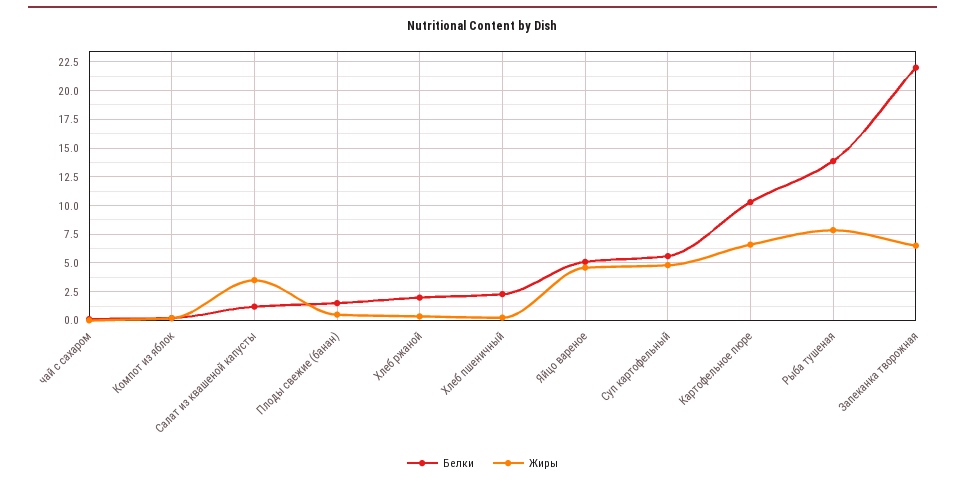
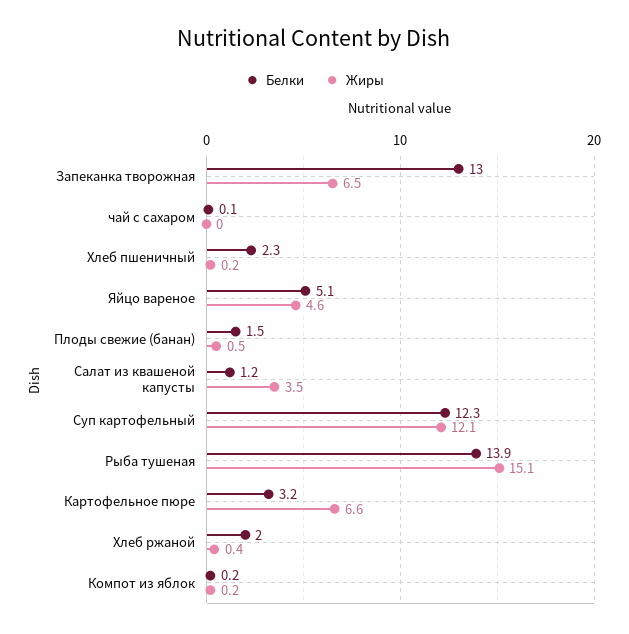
  {
    "Белки": {
      "чай с сахаром": 0.1,
      "Компот из яблок": 0.2,
      "Салат из квашеной капусты": 1.2,
      "Плоды свежие (банан)": 1.5,
      "Хлеб ржаной": 2,
      "Хлеб пшеничный": 2.3,
      "Яйцо вареное": 5.1,
-     "Суп картофельный": 5,
+     "Суп картофельный": 12.3,
-     "Картофельное пюре": 10,
+     "Картофельное пюре": 3.2,
      "Рыба тушеная": 13.9,
-     "Запеканка творожная": 22.5
+     "Запеканка творожная": 13
    },
    "Жиры": {
      "чай с сахаром": 0,
      "Компот из яблок": 0.2,
      "Салат из квашеной капусты": 3.5,
      "Плоды свежие (банан)": 0.5,
      "Хлеб ржаной": 0.4,
      "Хлеб пшеничный": 0.2,
      "Яйцо вареное": 4.6,
-     "Суп картофельный": 5,
+     "Суп картофельный": 12.1,
      "Картофельное пюре": 6.6,
-     "Рыба тушеная": 7.5,
+     "Рыба тушеная": 15.1,
      "Запеканка творожная": 6.5
    }
  }

